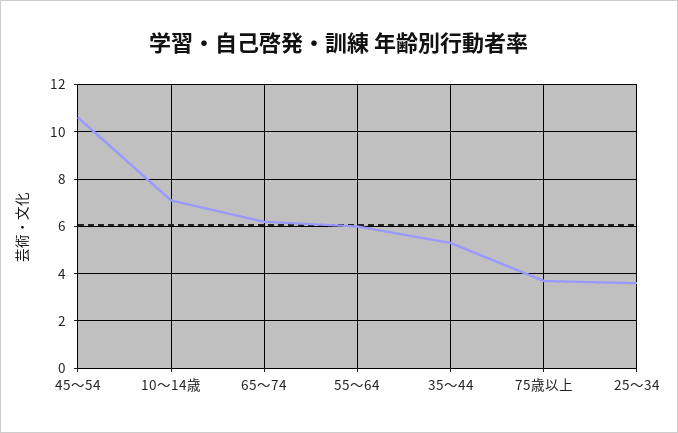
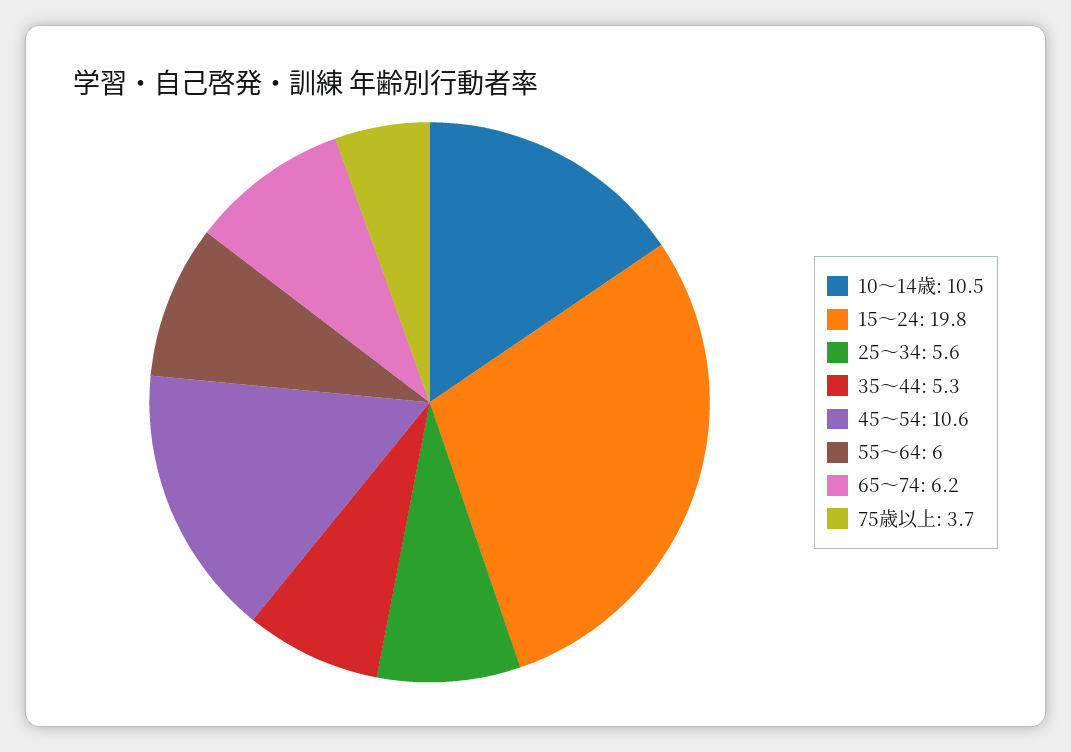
  {
    "45～54": 10.6,
-   "10～14歳": 7,
+   "10～14歳": 10.5,
    "65～74": 6.2,
    "55～64": 6,
    "35～44": 5.3,
    "75歳以上": 3.7,
-   "25～34": 3.5
+   "25～34": 5.6,
+   "15～24": 19.8
  }

